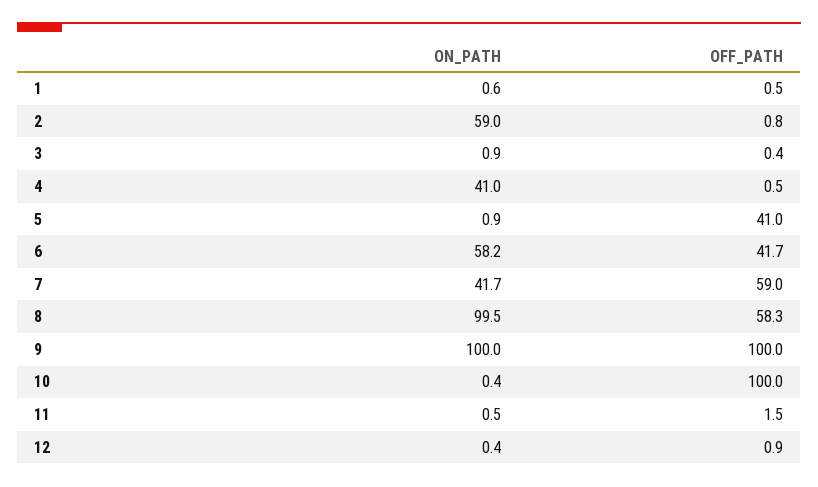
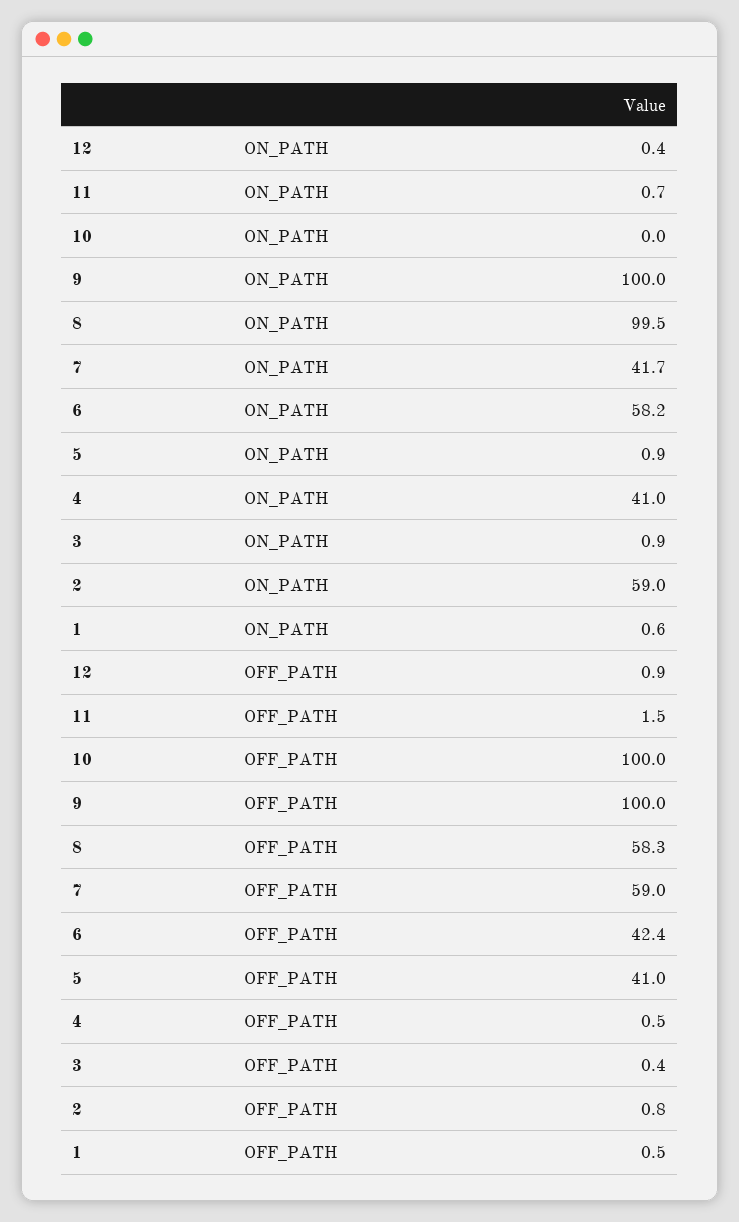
  {
    "ON_PATH": {
      "1": 0.6,
      "2": 59,
      "3": 0.9,
      "4": 41,
      "5": 0.9,
      "6": 58.2,
      "7": 41.7,
      "8": 99.5,
      "9": 100,
-     "10": 0.4,
+     "10": 0,
-     "11": 0.5,
+     "11": 0.7,
      "12": 0.4
    },
    "OFF_PATH": {
      "1": 0.5,
      "2": 0.8,
      "3": 0.4,
      "4": 0.5,
      "5": 41,
-     "6": 41.7,
+     "6": 42.4,
      "7": 59,
      "8": 58.3,
      "9": 100,
      "10": 100,
      "11": 1.5,
      "12": 0.9
    }
  }

